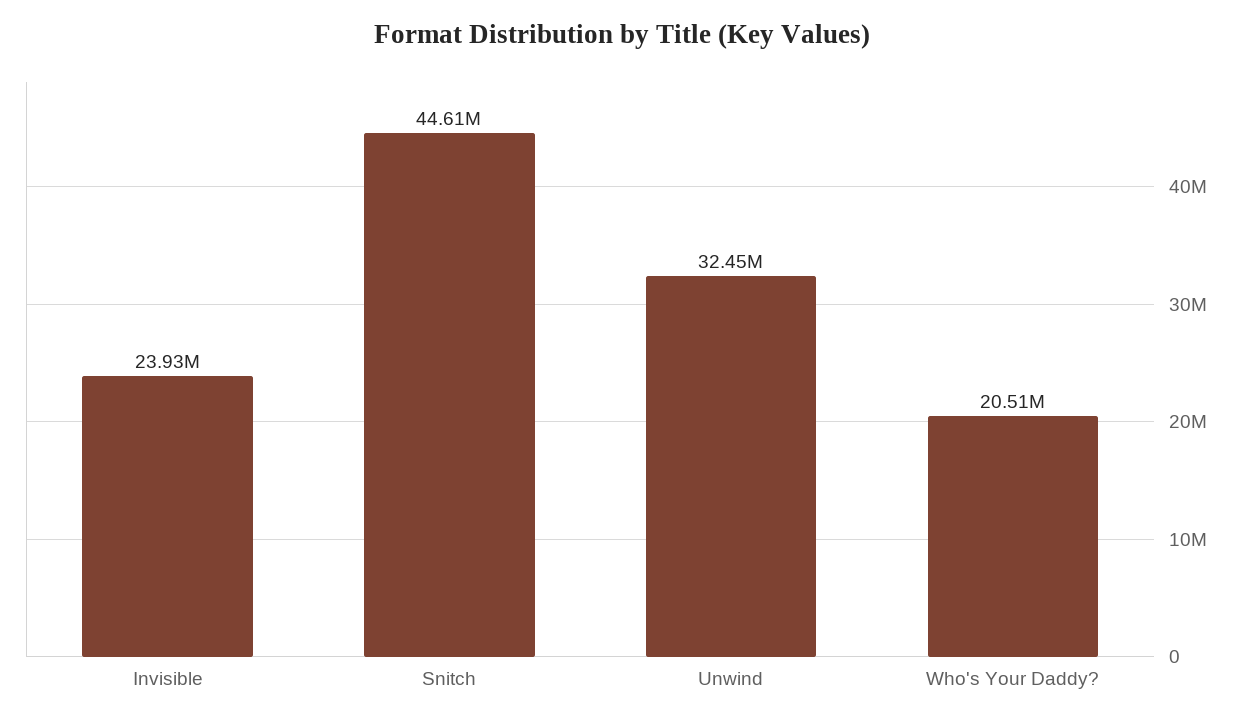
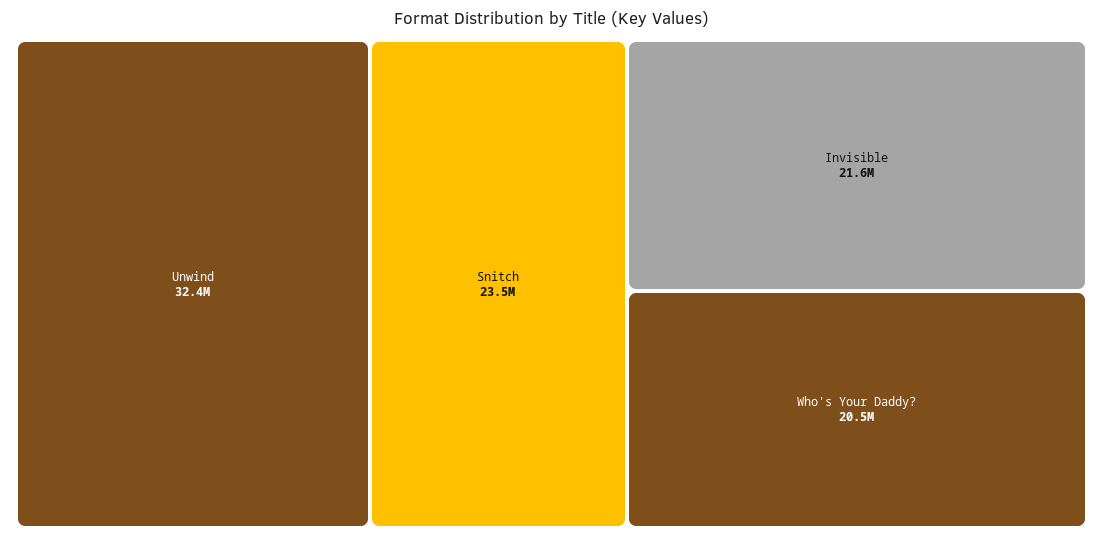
  {
-   "Invisible": 23930000,
+   "Invisible": 21600000,
-   "Snitch": 44610000,
+   "Snitch": 23500000,
    "Unwind": 32450000,
    "Who's Your Daddy?": 20510000
  }

